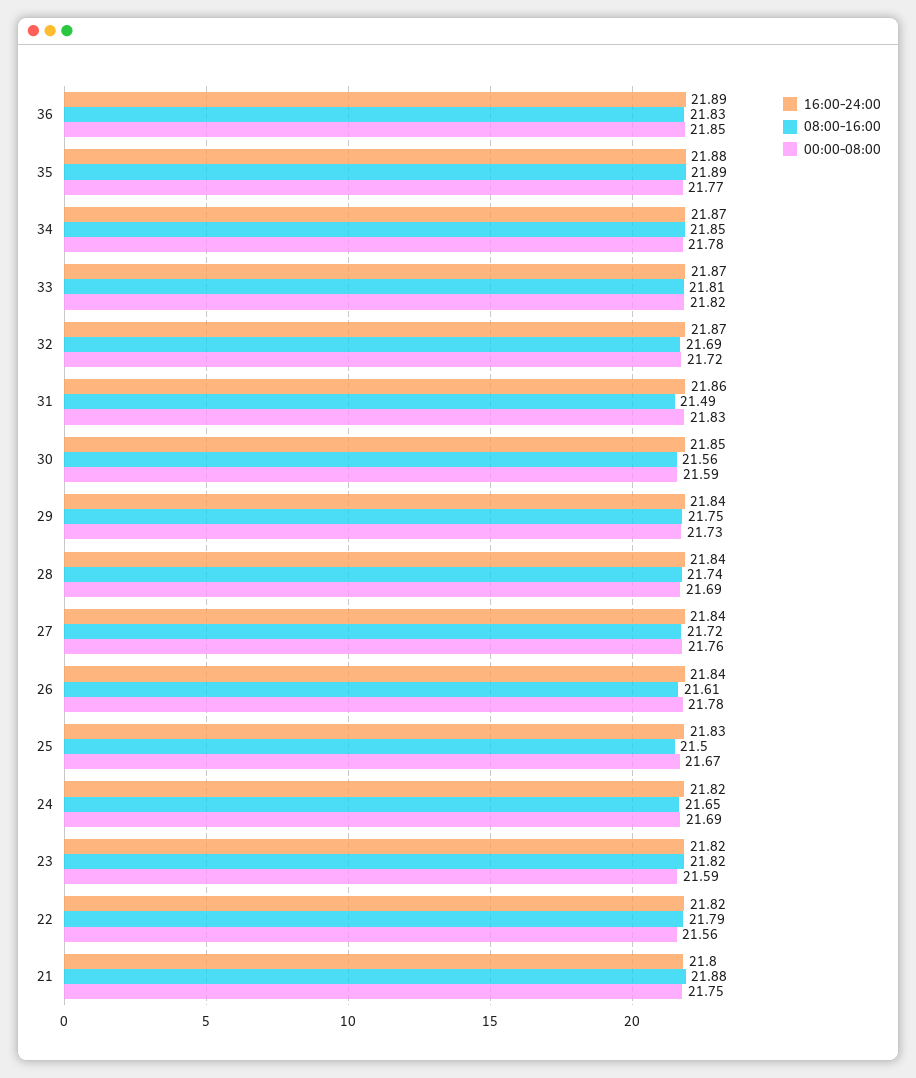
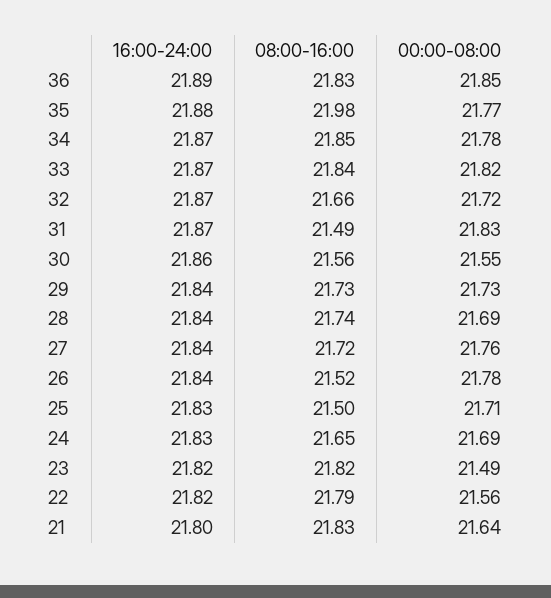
  {
    "16:00-24:00": {
      "36": 21.89,
      "35": 21.88,
      "34": 21.87,
      "33": 21.87,
      "32": 21.87,
-     "31": 21.86,
+     "31": 21.87,
-     "30": 21.85,
+     "30": 21.86,
      "29": 21.84,
      "28": 21.84,
      "27": 21.84,
      "26": 21.84,
      "25": 21.83,
-     "24": 21.82,
+     "24": 21.83,
      "23": 21.82,
      "22": 21.82,
      "21": 21.8
    },
    "08:00-16:00": {
      "36": 21.83,
-     "35": 21.89,
+     "35": 21.98,
      "34": 21.85,
-     "33": 21.81,
+     "33": 21.84,
-     "32": 21.69,
+     "32": 21.66,
      "31": 21.49,
      "30": 21.56,
-     "29": 21.75,
+     "29": 21.73,
      "28": 21.74,
      "27": 21.72,
-     "26": 21.61,
+     "26": 21.52,
      "25": 21.5,
      "24": 21.65,
      "23": 21.82,
      "22": 21.79,
-     "21": 21.88
+     "21": 21.83
    },
    "00:00-08:00": {
      "36": 21.85,
      "35": 21.77,
      "34": 21.78,
      "33": 21.82,
      "32": 21.72,
      "31": 21.83,
-     "30": 21.59,
+     "30": 21.55,
      "29": 21.73,
      "28": 21.69,
      "27": 21.76,
      "26": 21.78,
-     "25": 21.67,
+     "25": 21.71,
      "24": 21.69,
-     "23": 21.59,
+     "23": 21.49,
      "22": 21.56,
-     "21": 21.75
+     "21": 21.64
    }
  }

